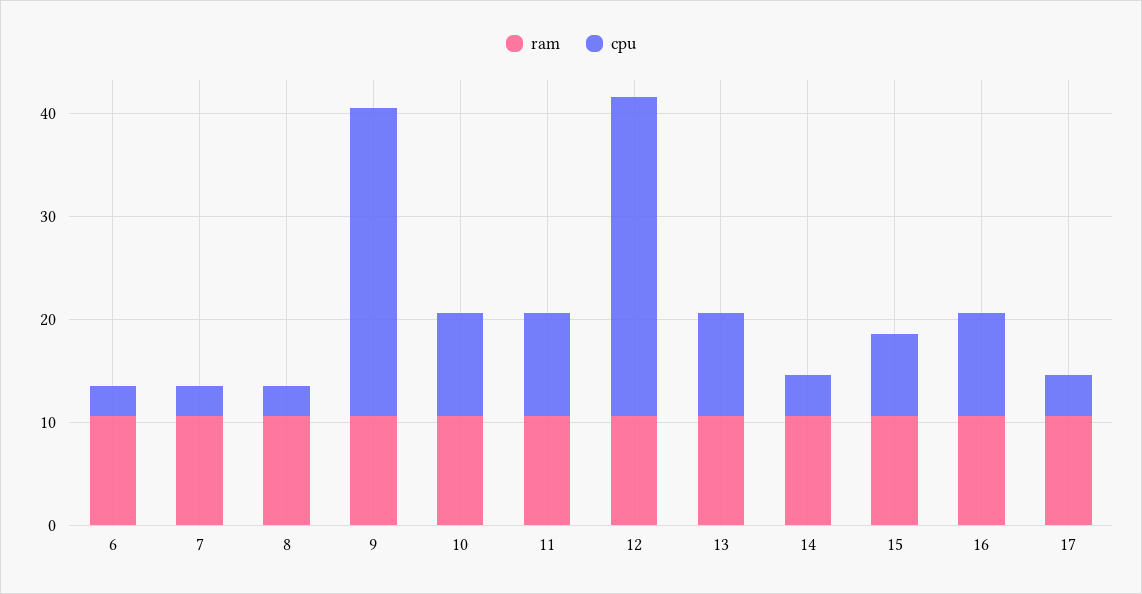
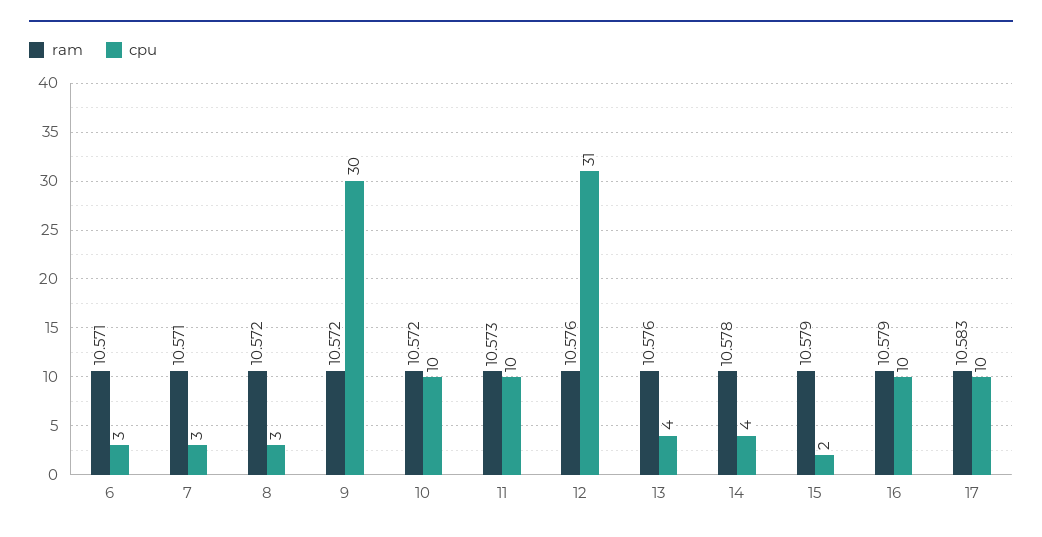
  {
    "ram": {
      "6": 10.571,
      "7": 10.571,
      "8": 10.572,
      "9": 10.572,
      "10": 10.572,
      "11": 10.573,
      "12": 10.576,
      "13": 10.576,
      "14": 10.578,
      "15": 10.579,
      "16": 10.579,
      "17": 10.583
    },
    "cpu": {
      "6": 3,
      "7": 3,
      "8": 3,
      "9": 30,
      "10": 10,
      "11": 10,
      "12": 31,
-     "13": 10,
+     "13": 4,
      "14": 4,
-     "15": 8,
+     "15": 2,
      "16": 10,
-     "17": 4
+     "17": 10
    }
  }

